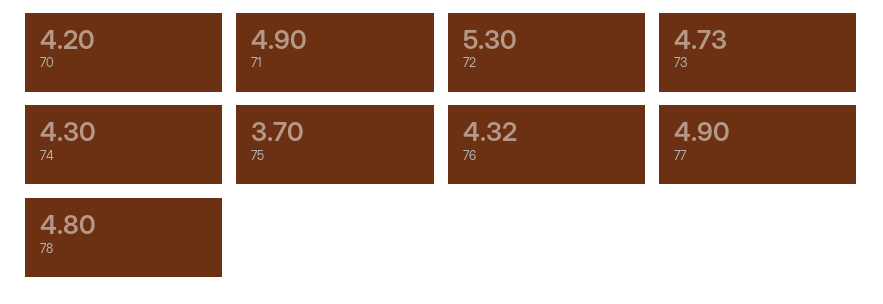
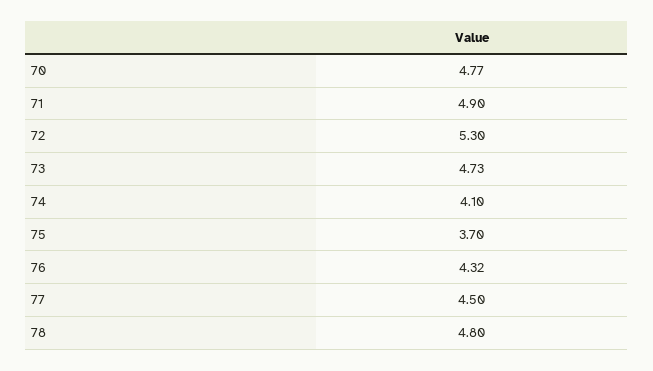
  {
-   "70": 4.2,
+   "70": 4.77,
    "71": 4.9,
    "72": 5.3,
    "73": 4.73,
-   "74": 4.3,
+   "74": 4.1,
    "75": 3.7,
    "76": 4.32,
-   "77": 4.9,
+   "77": 4.5,
    "78": 4.8
  }

